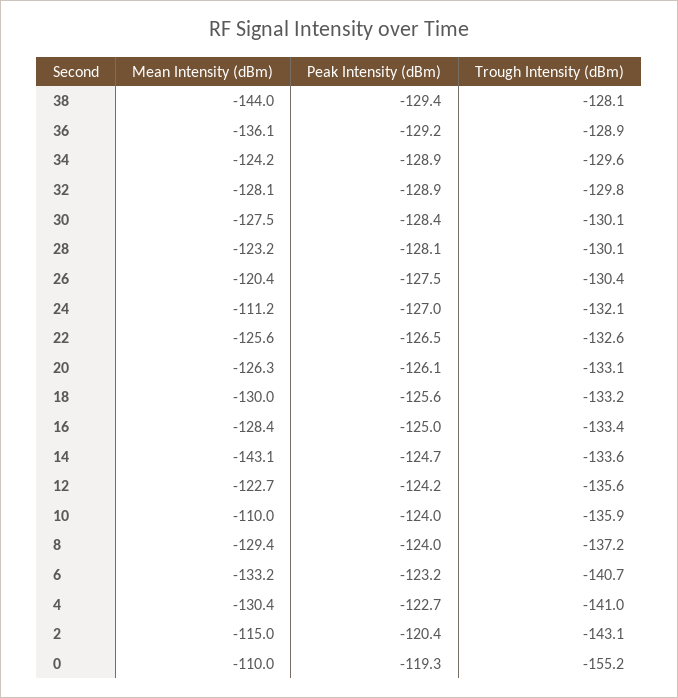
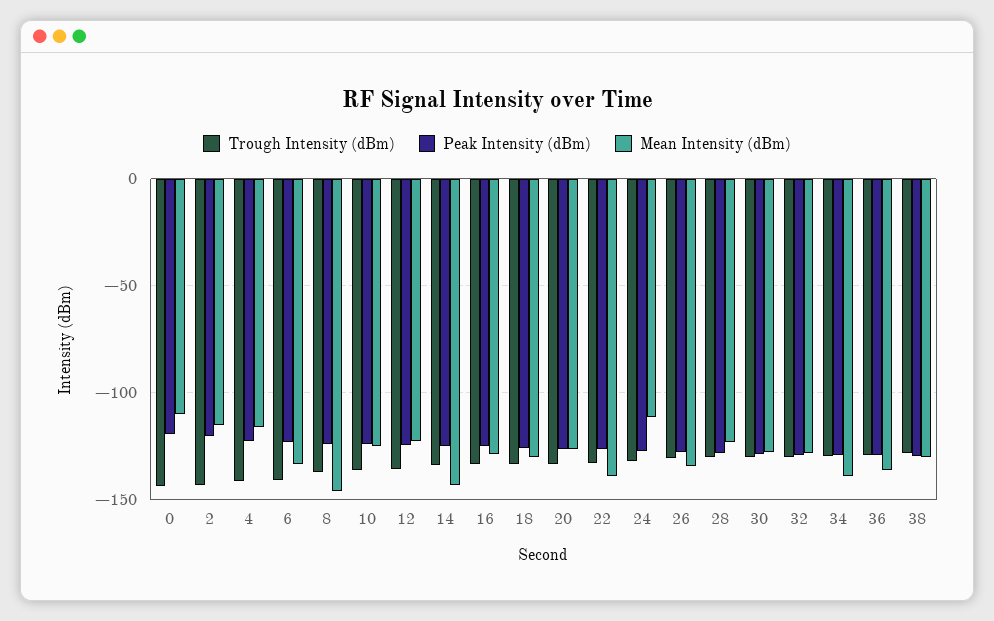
  {
    "Mean Intensity (dBm)": {
-     "38": -144,
+     "38": -130,
      "36": -136.1,
-     "34": -124.2,
+     "34": -140,
      "32": -128.1,
      "30": -127.5,
      "28": -123.2,
-     "26": -120.4,
+     "26": -135,
      "24": -111.2,
-     "22": -125.6,
+     "22": -140,
      "20": -126.3,
      "18": -130,
      "16": -128.4,
      "14": -143.1,
      "12": -122.7,
-     "10": -110,
+     "10": -125,
-     "8": -129.4,
+     "8": -145,
      "6": -133.2,
-     "4": -130.4,
+     "4": -115,
      "2": -115,
      "0": -110
    },
    "Peak Intensity (dBm)": {
      "38": -129.4,
      "36": -129.2,
      "34": -128.9,
      "32": -128.9,
      "30": -128.4,
      "28": -128.1,
      "26": -127.5,
      "24": -127,
      "22": -126.5,
      "20": -126.1,
      "18": -125.6,
      "16": -125,
      "14": -124.7,
      "12": -124.2,
      "10": -124,
      "8": -124,
      "6": -123.2,
      "4": -122.7,
      "2": -120.4,
      "0": -119.3
    },
    "Trough Intensity (dBm)": {
      "38": -128.1,
      "36": -128.9,
      "34": -129.6,
      "32": -129.8,
      "30": -130.1,
      "28": -130.1,
      "26": -130.4,
      "24": -132.1,
      "22": -132.6,
      "20": -133.1,
      "18": -133.2,
      "16": -133.4,
      "14": -133.6,
      "12": -135.6,
      "10": -135.9,
      "8": -137.2,
      "6": -140.7,
      "4": -141,
      "2": -143.1,
-     "0": -155.2
+     "0": -145
    }
  }

